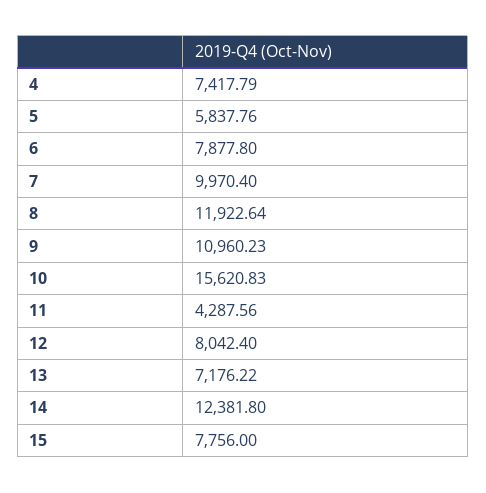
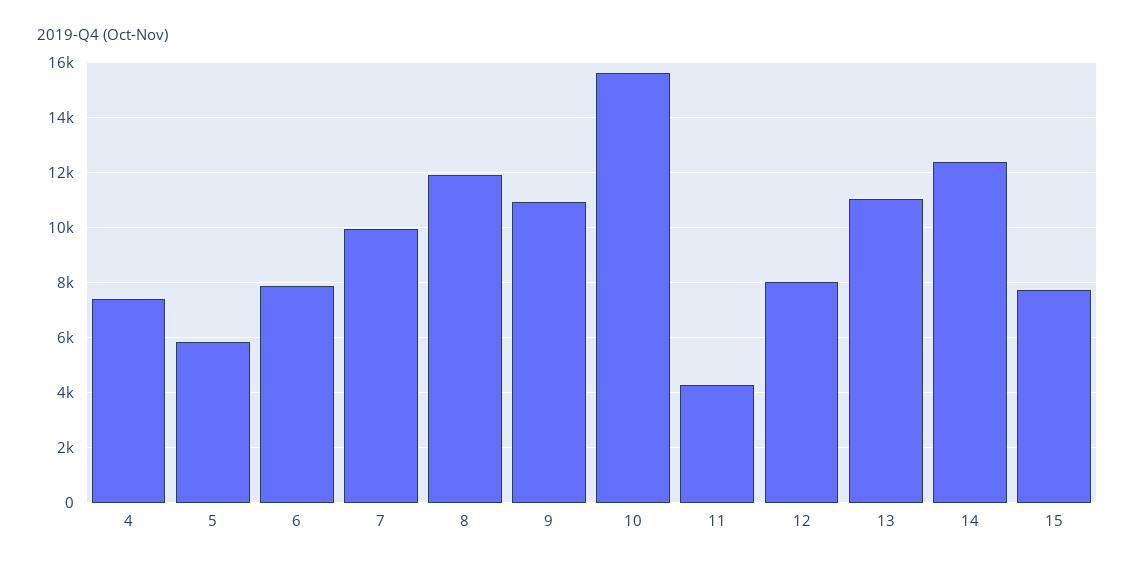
  {
    "4": 7417.79,
    "5": 5837.76,
    "6": 7877.8,
    "7": 9970.4,
    "8": 11922.64,
    "9": 10960.23,
    "10": 15620.83,
    "11": 4287.56,
    "12": 8042.4,
-   "13": 7176.22,
+   "13": 11000,
    "14": 12381.8,
    "15": 7756
  }

